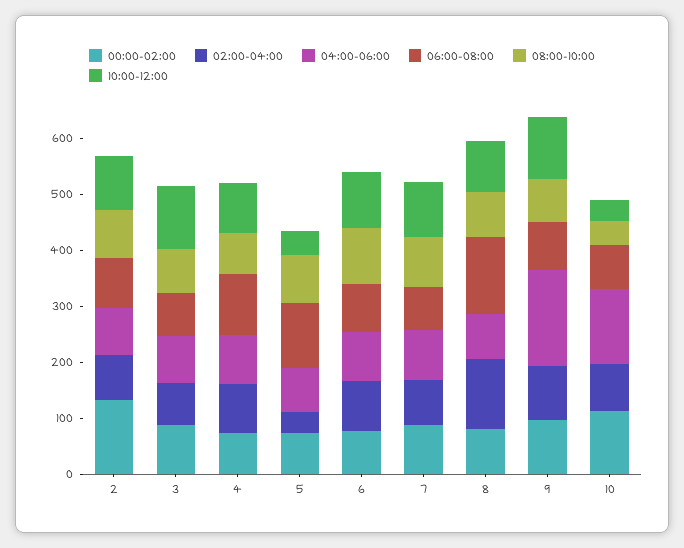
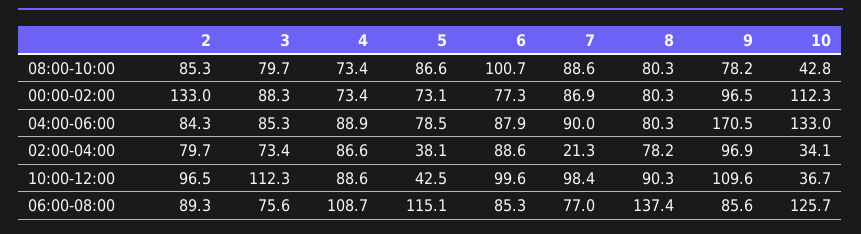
  {
    "00:00-02:00": {
      "2": 133,
      "3": 88.3,
      "4": 73.4,
      "5": 73.1,
      "6": 77.3,
      "7": 86.9,
      "8": 80.3,
      "9": 96.5,
      "10": 112.3
    },
    "02:00-04:00": {
      "2": 79.7,
      "3": 73.4,
      "4": 86.6,
      "5": 38.1,
      "6": 88.6,
-     "7": 80,
+     "7": 21.3,
-     "8": 120,
+     "8": 78.2,
      "9": 96.9,
-     "10": 80
+     "10": 34.1
    },
    "04:00-06:00": {
      "2": 84.3,
      "3": 85.3,
      "4": 88.9,
      "5": 78.5,
      "6": 87.9,
      "7": 90,
      "8": 80.3,
      "9": 170.5,
      "10": 133
    },
    "06:00-08:00": {
      "2": 89.3,
      "3": 75.6,
      "4": 108.7,
      "5": 115.1,
      "6": 85.3,
      "7": 77,
      "8": 137.4,
      "9": 85.6,
-     "10": 80
+     "10": 125.7
    },
    "08:00-10:00": {
      "2": 85.3,
      "3": 79.7,
      "4": 73.4,
      "5": 86.6,
      "6": 100.7,
      "7": 88.6,
      "8": 80.3,
      "9": 78.2,
      "10": 42.8
    },
    "10:00-12:00": {
      "2": 96.5,
      "3": 112.3,
      "4": 88.6,
      "5": 42.5,
      "6": 99.6,
      "7": 98.4,
      "8": 90.3,
      "9": 109.6,
      "10": 36.7
    }
  }

